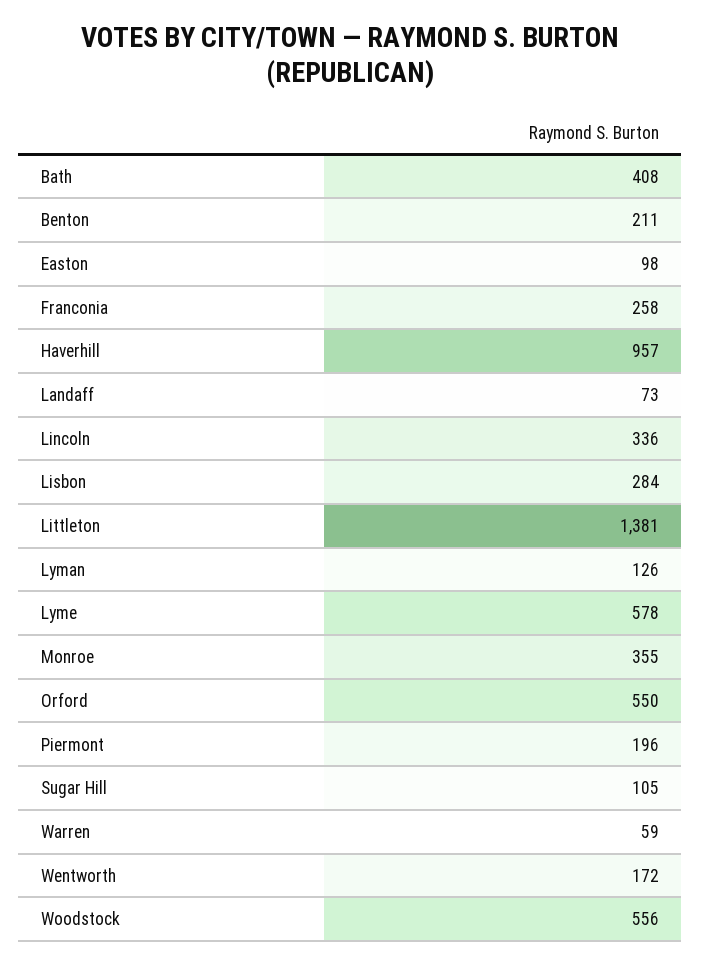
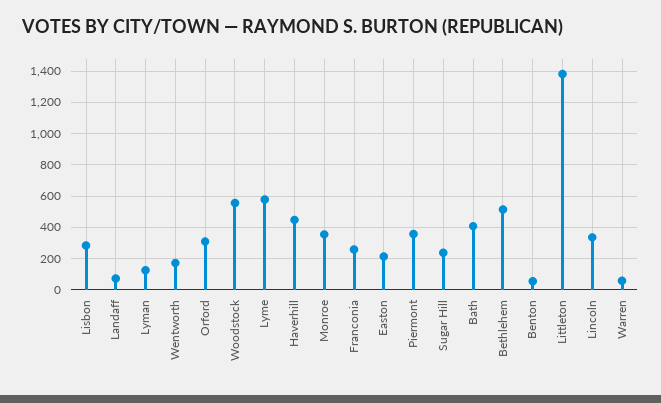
  {
    "Bath": 408,
-   "Benton": 211,
+   "Benton": 50,
-   "Easton": 98,
+   "Easton": 200,
    "Franconia": 258,
-   "Haverhill": 957,
+   "Haverhill": 450,
    "Landaff": 73,
    "Lincoln": 336,
    "Lisbon": 284,
    "Littleton": 1381,
    "Lyman": 126,
    "Lyme": 578,
    "Monroe": 355,
-   "Orford": 550,
+   "Orford": 300,
-   "Piermont": 196,
+   "Piermont": 350,
-   "Sugar Hill": 105,
+   "Sugar Hill": 250,
    "Warren": 59,
    "Wentworth": 172,
-   "Woodstock": 556
+   "Woodstock": 556,
+   "Bethlehem": 500
  }

